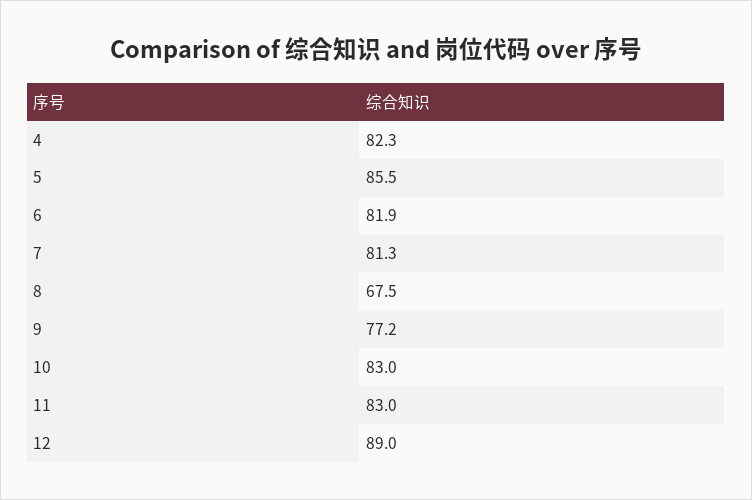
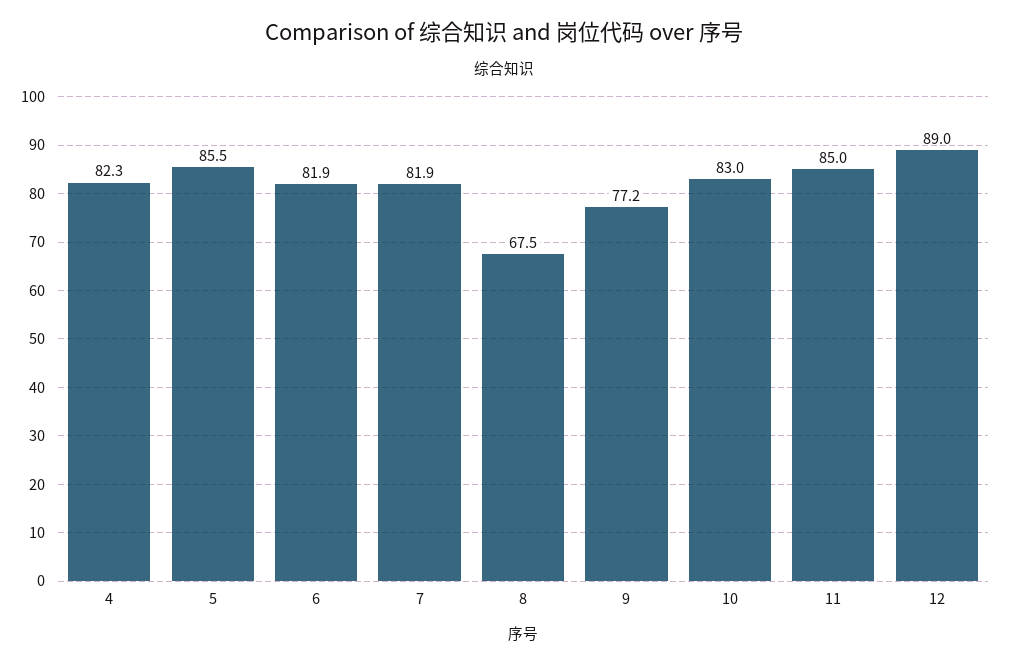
  {
    "4": 82.3,
    "5": 85.5,
    "6": 81.9,
-   "7": 81.3,
+   "7": 81.9,
    "8": 67.5,
    "9": 77.2,
    "10": 83,
-   "11": 83,
+   "11": 85,
    "12": 89
  }

